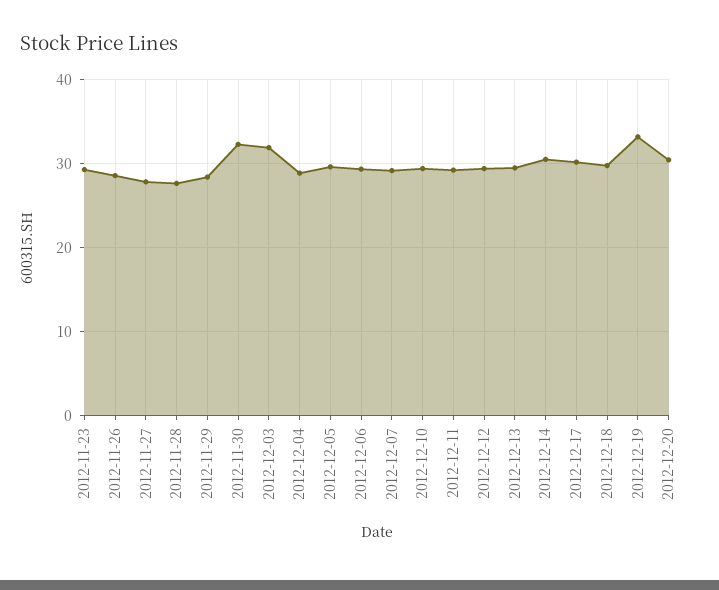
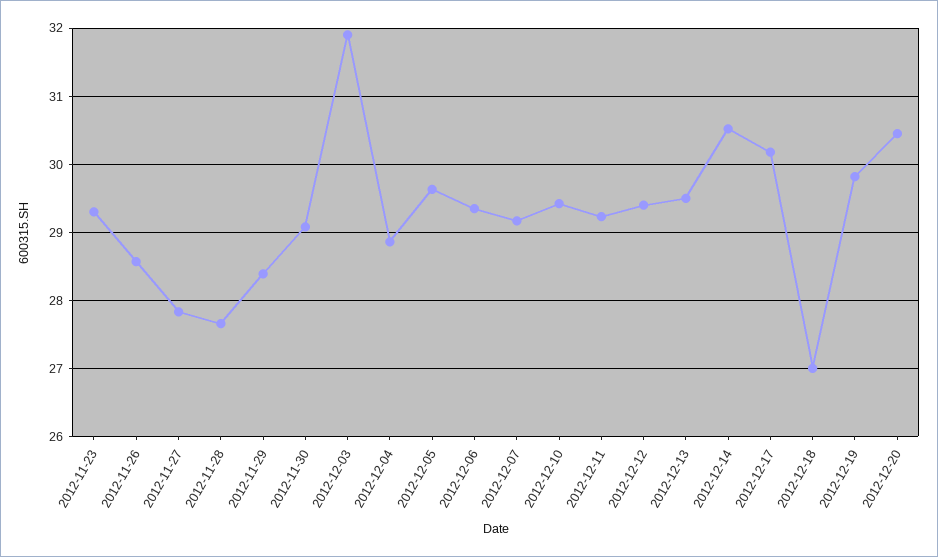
  {
    "2012-11-23": 29.3,
    "2012-11-26": 28.6,
    "2012-11-27": 27.8,
    "2012-11-28": 27.7,
    "2012-11-29": 28.4,
-   "2012-11-30": 32,
+   "2012-11-30": 29.1,
    "2012-12-03": 31.9,
    "2012-12-04": 28.9,
    "2012-12-05": 29.6,
    "2012-12-06": 29.4,
    "2012-12-07": 29.2,
    "2012-12-10": 29.4,
    "2012-12-11": 29.2,
    "2012-12-12": 29.4,
    "2012-12-13": 29.5,
    "2012-12-14": 30.5,
    "2012-12-17": 30.2,
-   "2012-12-18": 30,
+   "2012-12-18": 27,
-   "2012-12-19": 33,
+   "2012-12-19": 29.8,
    "2012-12-20": 30.5
  }

